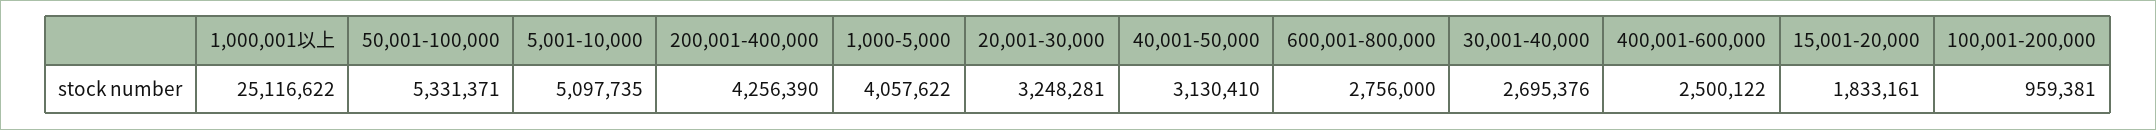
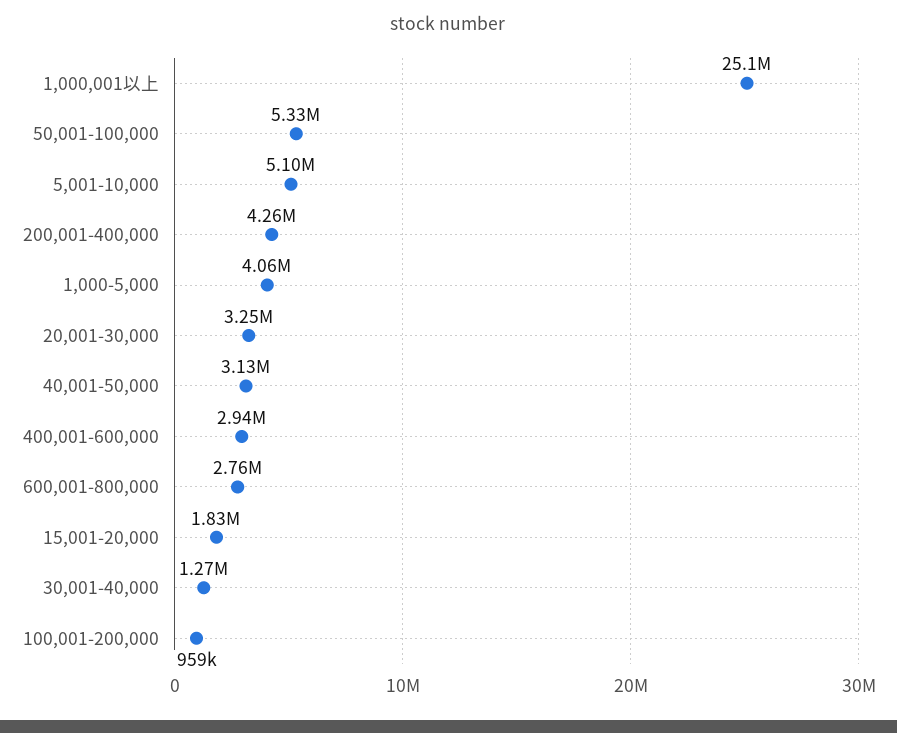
  {
    "1,000,001以上": 25116622,
    "50,001-100,000": 5331371,
    "5,001-10,000": 5097735,
    "200,001-400,000": 4256390,
    "1,000-5,000": 4057622,
    "20,001-30,000": 3248281,
    "40,001-50,000": 3130410,
    "600,001-800,000": 2756000,
-   "30,001-40,000": 2695376,
+   "30,001-40,000": 1270000,
-   "400,001-600,000": 2500122,
+   "400,001-600,000": 2940000,
    "15,001-20,000": 1833161,
    "100,001-200,000": 959381
  }

